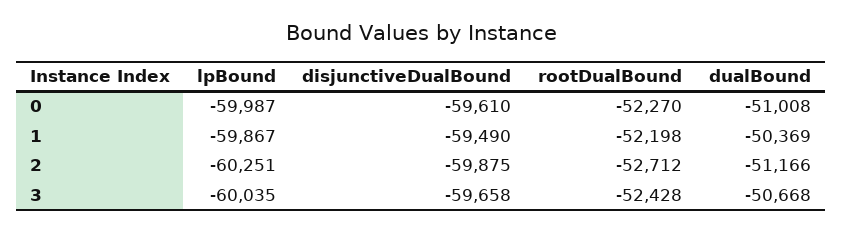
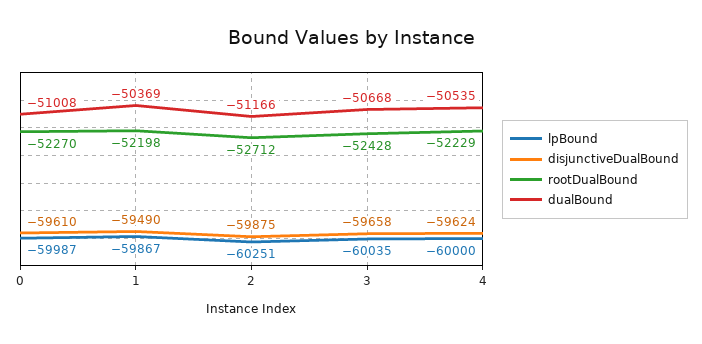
  {
    "lpBound": {
      "0": -59987,
      "1": -59867,
      "2": -60251,
-     "3": -60035
+     "3": -60035,
+     "4": -60000
    },
    "disjunctiveDualBound": {
      "0": -59610,
      "1": -59490,
      "2": -59875,
-     "3": -59658
+     "3": -59658,
+     "4": -59624
    },
    "rootDualBound": {
      "0": -52270,
      "1": -52198,
      "2": -52712,
-     "3": -52428
+     "3": -52428,
+     "4": -52229
    },
    "dualBound": {
      "0": -51008,
      "1": -50369,
      "2": -51166,
-     "3": -50668
+     "3": -50668,
+     "4": -50535
    }
  }

